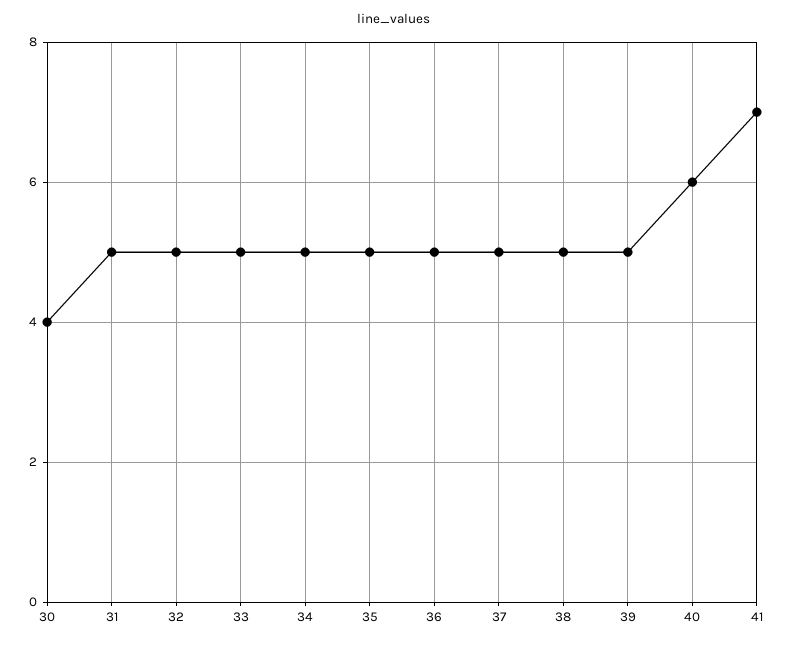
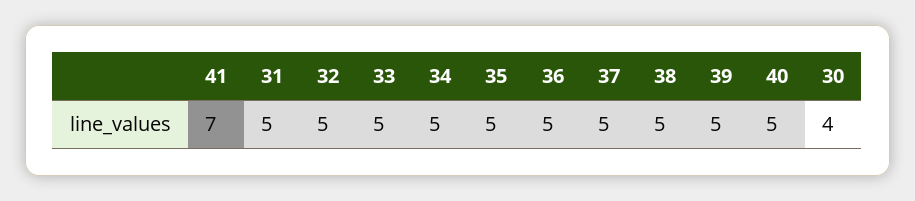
  {
    "30": 4,
    "31": 5,
    "32": 5,
    "33": 5,
    "34": 5,
    "35": 5,
    "36": 5,
    "37": 5,
    "38": 5,
    "39": 5,
-   "40": 6,
+   "40": 5,
    "41": 7
  }

